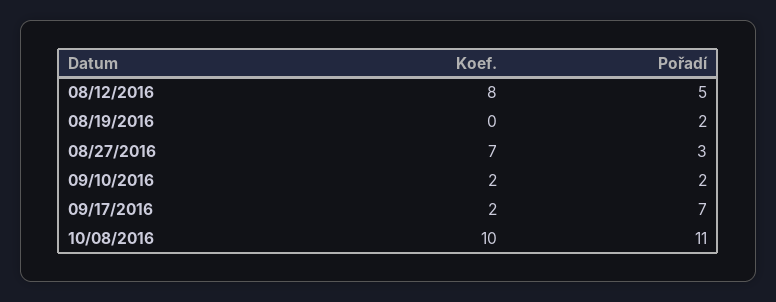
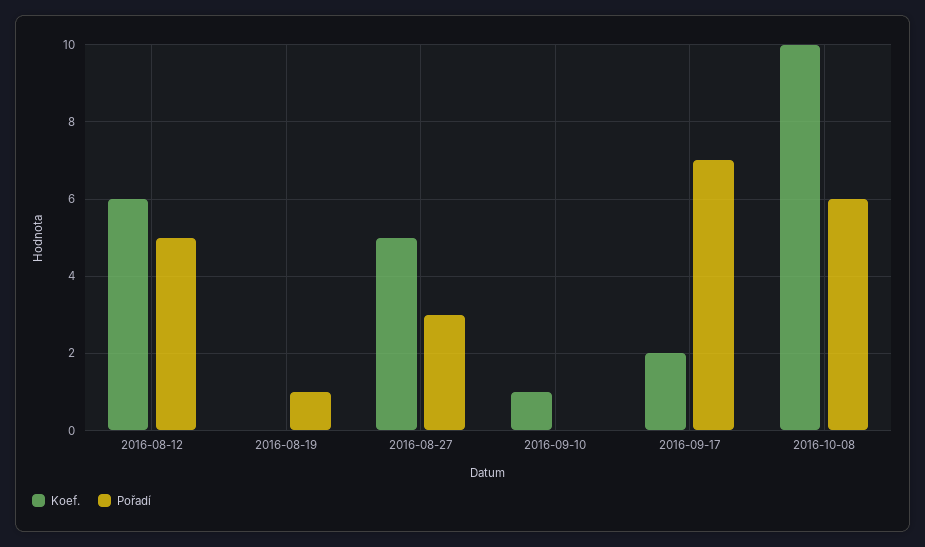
  {
    "Koef.": {
-     "08/12/2016": 8,
+     "08/12/2016": 6,
      "08/19/2016": 0,
-     "08/27/2016": 7,
+     "08/27/2016": 5,
-     "09/10/2016": 2,
+     "09/10/2016": 1,
      "09/17/2016": 2,
      "10/08/2016": 10
    },
    "Pořadí": {
      "08/12/2016": 5,
-     "08/19/2016": 2,
+     "08/19/2016": 1,
      "08/27/2016": 3,
-     "09/10/2016": 2,
+     "09/10/2016": 0,
      "09/17/2016": 7,
-     "10/08/2016": 11
+     "10/08/2016": 6
    }
  }

